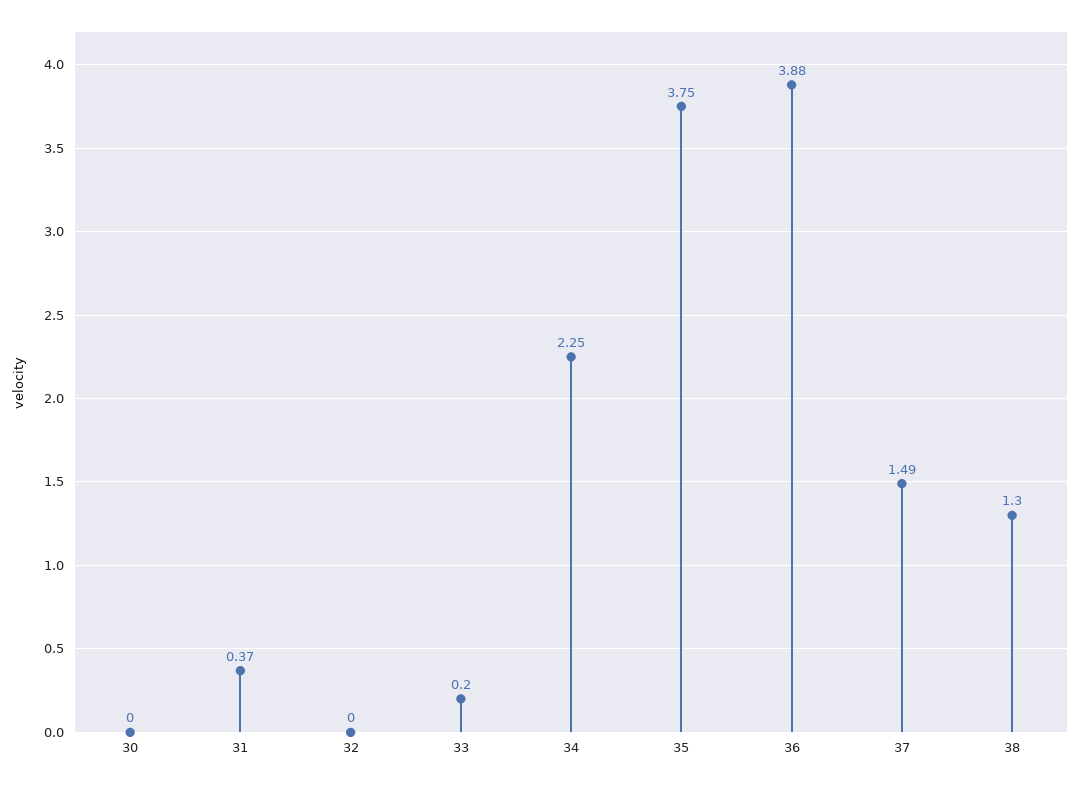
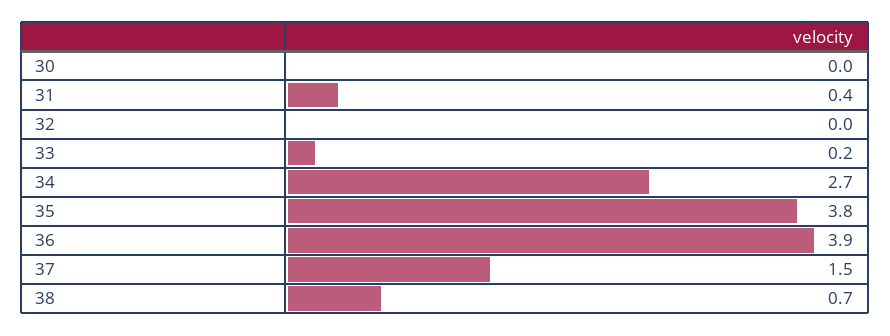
  {
    "30": 0,
    "31": 0.37,
    "32": 0,
    "33": 0.2,
-   "34": 2.25,
+   "34": 2.7,
    "35": 3.75,
    "36": 3.88,
    "37": 1.49,
-   "38": 1.3
+   "38": 0.7
  }

